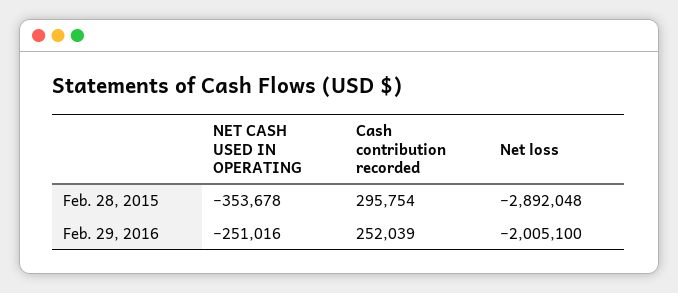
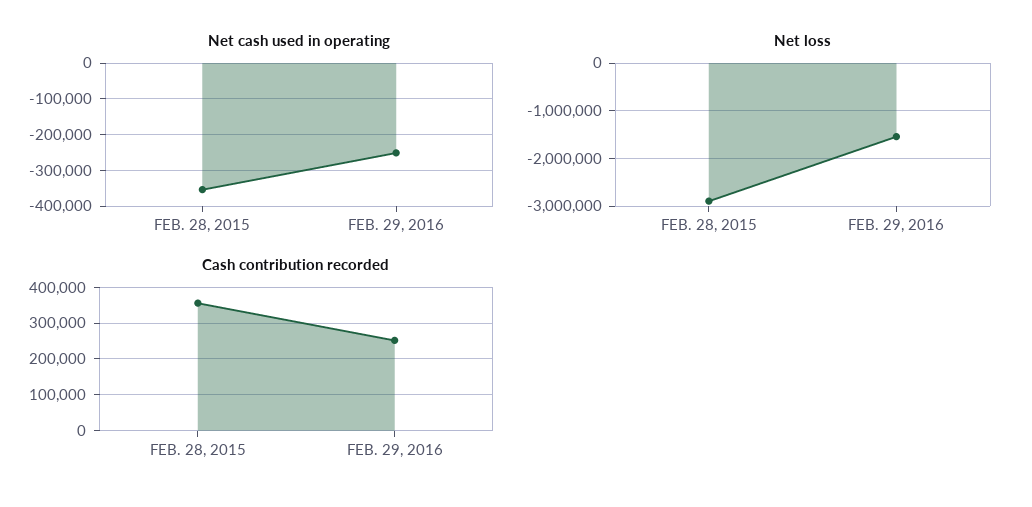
  {
    "NET CASH USED IN OPERATING": {
      "Feb. 28, 2015": -353678,
      "Feb. 29, 2016": -251016
    },
    "Cash contribution recorded": {
-     "Feb. 28, 2015": 295754,
+     "Feb. 28, 2015": 360000,
      "Feb. 29, 2016": 252039
    },
    "Net loss": {
      "Feb. 28, 2015": -2892048,
-     "Feb. 29, 2016": -2005100
+     "Feb. 29, 2016": -1600000
    }
  }

